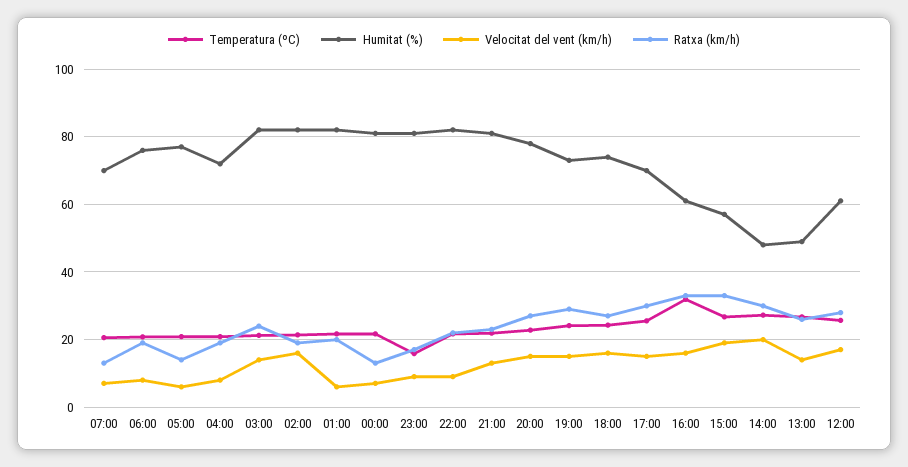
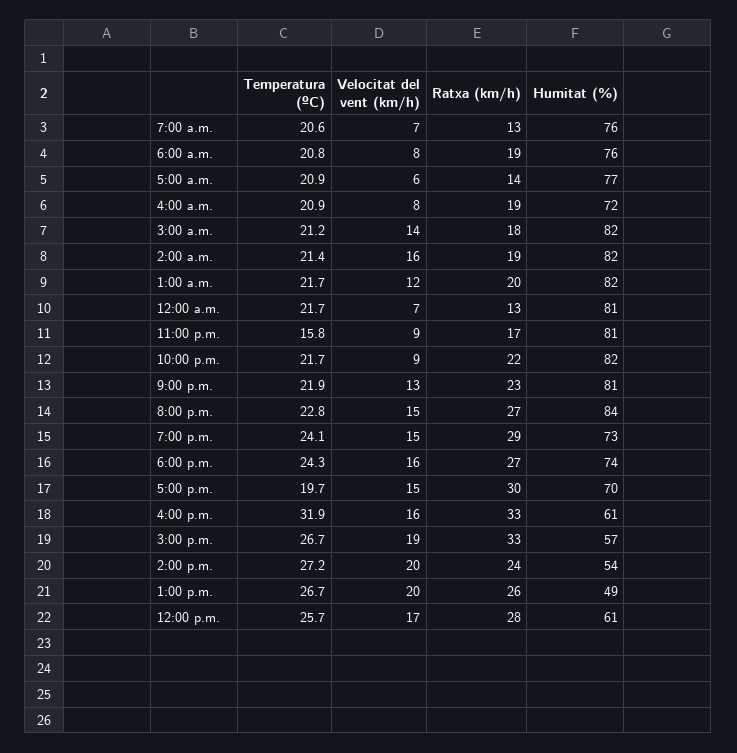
  {
    "Temperatura (ºC)": {
      "07:00": 20.6,
      "06:00": 20.8,
      "05:00": 20.9,
      "04:00": 20.9,
      "03:00": 21.2,
      "02:00": 21.4,
      "01:00": 21.7,
      "00:00": 21.7,
      "23:00": 15.8,
      "22:00": 21.7,
      "21:00": 21.9,
      "20:00": 22.8,
      "19:00": 24.1,
      "18:00": 24.3,
-     "17:00": 26,
+     "17:00": 19.7,
      "16:00": 31.9,
      "15:00": 26.7,
      "14:00": 27.2,
      "13:00": 26.7,
      "12:00": 25.7
    },
    "Humitat (%)": {
-     "07:00": 70,
+     "07:00": 76,
      "06:00": 76,
      "05:00": 77,
      "04:00": 72,
      "03:00": 82,
      "02:00": 82,
      "01:00": 82,
      "00:00": 81,
      "23:00": 81,
      "22:00": 82,
      "21:00": 81,
-     "20:00": 78,
+     "20:00": 84,
      "19:00": 73,
      "18:00": 74,
      "17:00": 70,
      "16:00": 61,
      "15:00": 57,
-     "14:00": 48,
+     "14:00": 54,
      "13:00": 49,
      "12:00": 61
    },
    "Velocitat del vent (km/h)": {
      "07:00": 7,
      "06:00": 8,
      "05:00": 6,
      "04:00": 8,
      "03:00": 14,
      "02:00": 16,
-     "01:00": 6,
+     "01:00": 12,
      "00:00": 7,
      "23:00": 9,
      "22:00": 9,
      "21:00": 13,
      "20:00": 15,
      "19:00": 15,
      "18:00": 16,
      "17:00": 15,
      "16:00": 16,
      "15:00": 19,
      "14:00": 20,
-     "13:00": 14,
+     "13:00": 20,
      "12:00": 17
    },
    "Ratxa (km/h)": {
      "07:00": 13,
      "06:00": 19,
      "05:00": 14,
      "04:00": 19,
-     "03:00": 24,
+     "03:00": 18,
      "02:00": 19,
      "01:00": 20,
      "00:00": 13,
      "23:00": 17,
      "22:00": 22,
      "21:00": 23,
      "20:00": 27,
      "19:00": 29,
      "18:00": 27,
      "17:00": 30,
      "16:00": 33,
      "15:00": 33,
-     "14:00": 30,
+     "14:00": 24,
      "13:00": 26,
      "12:00": 28
    }
  }

